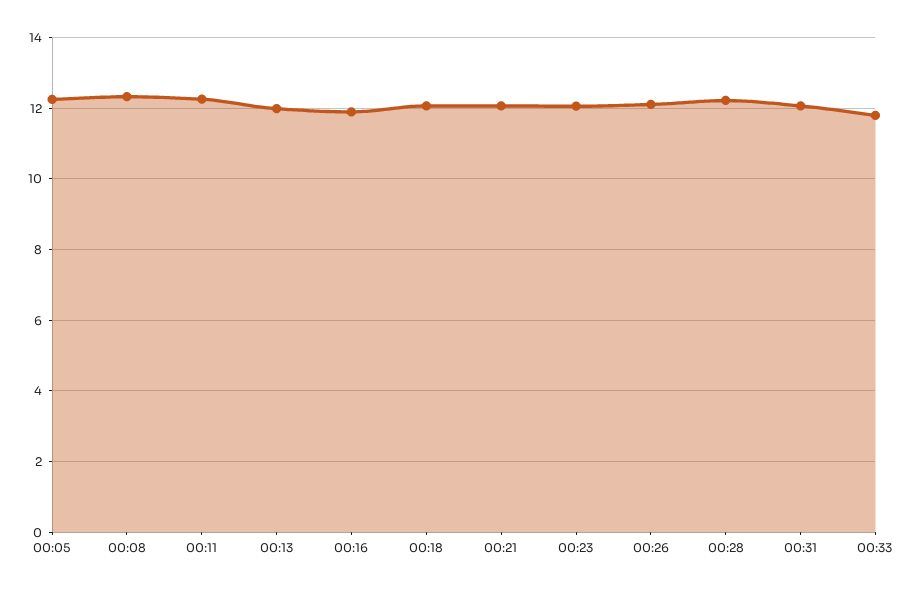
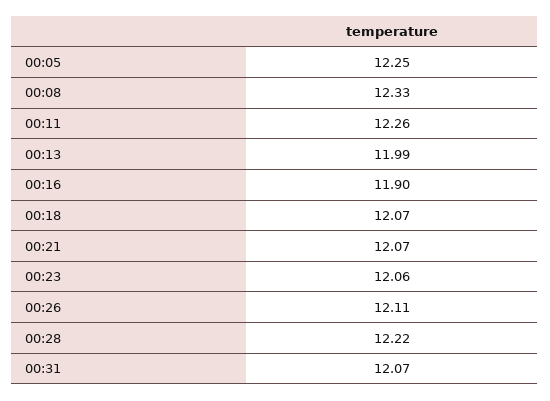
  {
    "00:05": 12.25,
    "00:08": 12.33,
    "00:11": 12.26,
    "00:13": 11.99,
    "00:16": 11.9,
    "00:18": 12.07,
    "00:21": 12.07,
    "00:23": 12.06,
    "00:26": 12.11,
    "00:28": 12.22,
-   "00:31": 12.07,
+   "00:31": 12.07
-   "00:33": 11.8
  }

